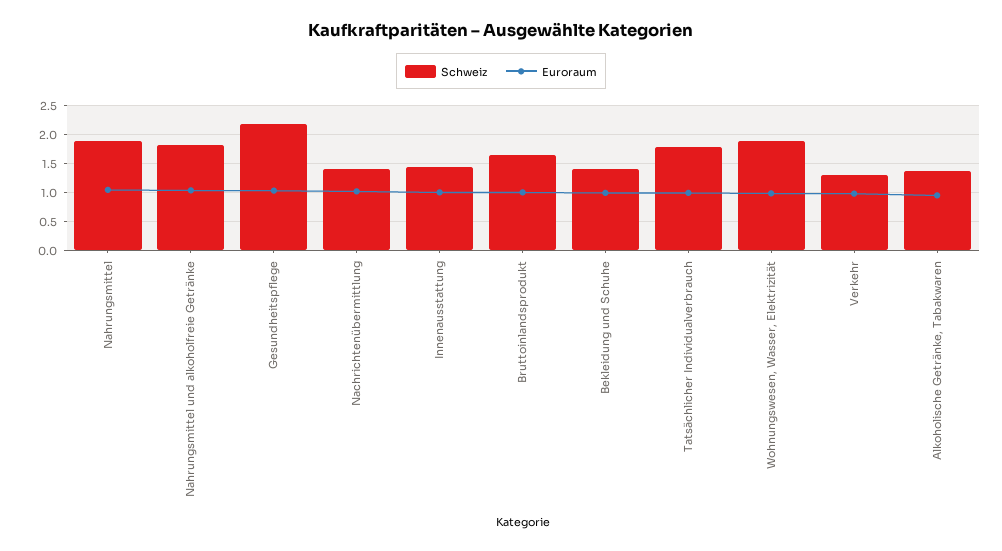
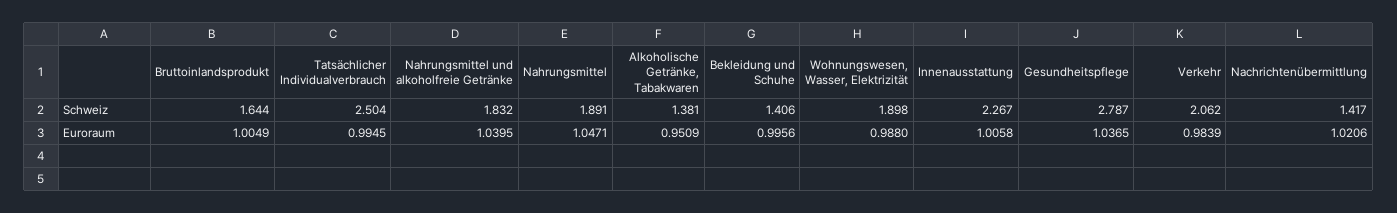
  {
    "Schweiz": {
      "Nahrungsmittel": 1.891,
      "Nahrungsmittel und alkoholfreie Getränke": 1.832,
-     "Gesundheitspflege": 2.25,
+     "Gesundheitspflege": 2.787,
      "Nachrichtenübermittlung": 1.417,
-     "Innenausstattung": 1.5,
+     "Innenausstattung": 2.267,
      "Bruttoinlandsprodukt": 1.644,
      "Bekleidung und Schuhe": 1.406,
-     "Tatsächlicher Individualverbrauch": 1.75,
+     "Tatsächlicher Individualverbrauch": 2.504,
      "Wohnungswesen, Wasser, Elektrizität": 1.898,
-     "Verkehr": 1.25,
+     "Verkehr": 2.062,
      "Alkoholische Getränke, Tabakwaren": 1.381
    },
    "Euroraum": {
      "Nahrungsmittel": 1.0471,
      "Nahrungsmittel und alkoholfreie Getränke": 1.0395,
      "Gesundheitspflege": 1.0365,
      "Nachrichtenübermittlung": 1.0206,
      "Innenausstattung": 1.0058,
      "Bruttoinlandsprodukt": 1.0049,
      "Bekleidung und Schuhe": 0.9956,
      "Tatsächlicher Individualverbrauch": 0.9945,
      "Wohnungswesen, Wasser, Elektrizität": 0.988,
      "Verkehr": 0.9839,
      "Alkoholische Getränke, Tabakwaren": 0.9509
    }
  }

